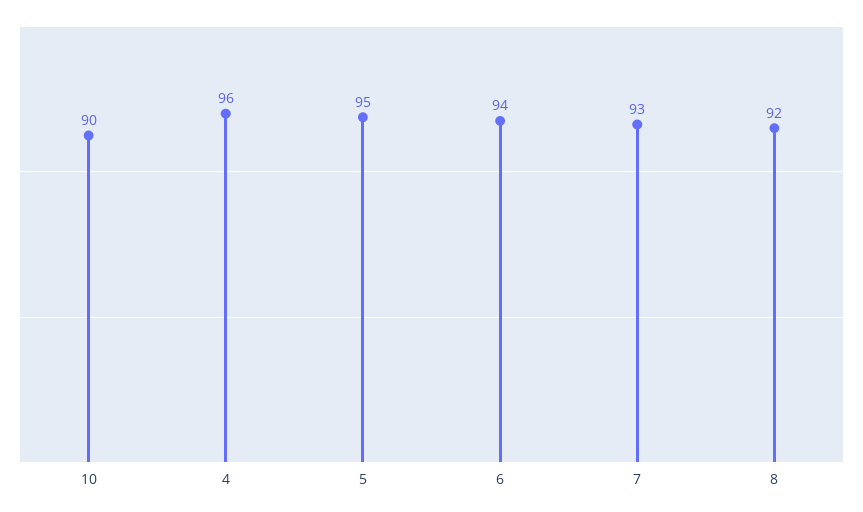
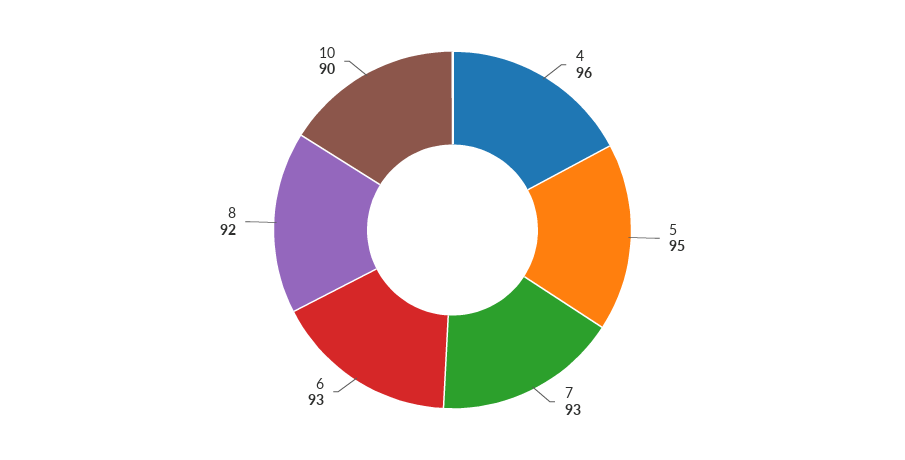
  {
    "10": 90,
    "4": 96,
    "5": 95,
-   "6": 94,
+   "6": 93,
    "7": 93,
    "8": 92
  }

